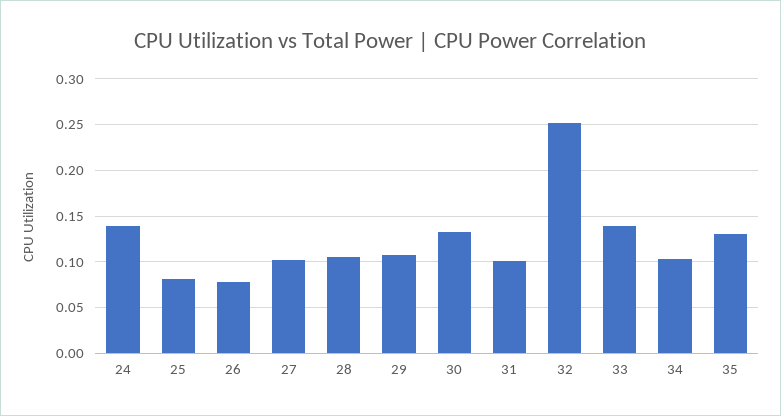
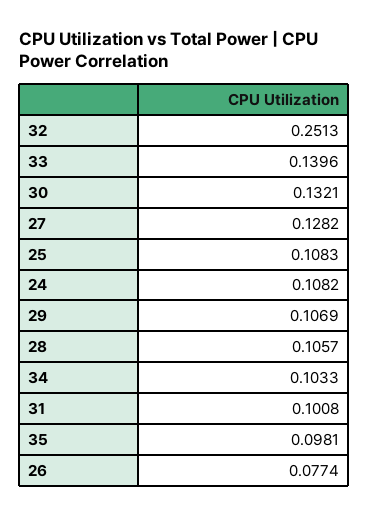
  {
-   "24": 0.14,
+   "24": 0.1082,
-   "25": 0.08,
+   "25": 0.1083,
    "26": 0.0774,
-   "27": 0.1,
+   "27": 0.1282,
    "28": 0.1057,
    "29": 0.1069,
    "30": 0.1321,
    "31": 0.1008,
    "32": 0.2513,
    "33": 0.1396,
    "34": 0.1033,
-   "35": 0.13
+   "35": 0.0981
  }

